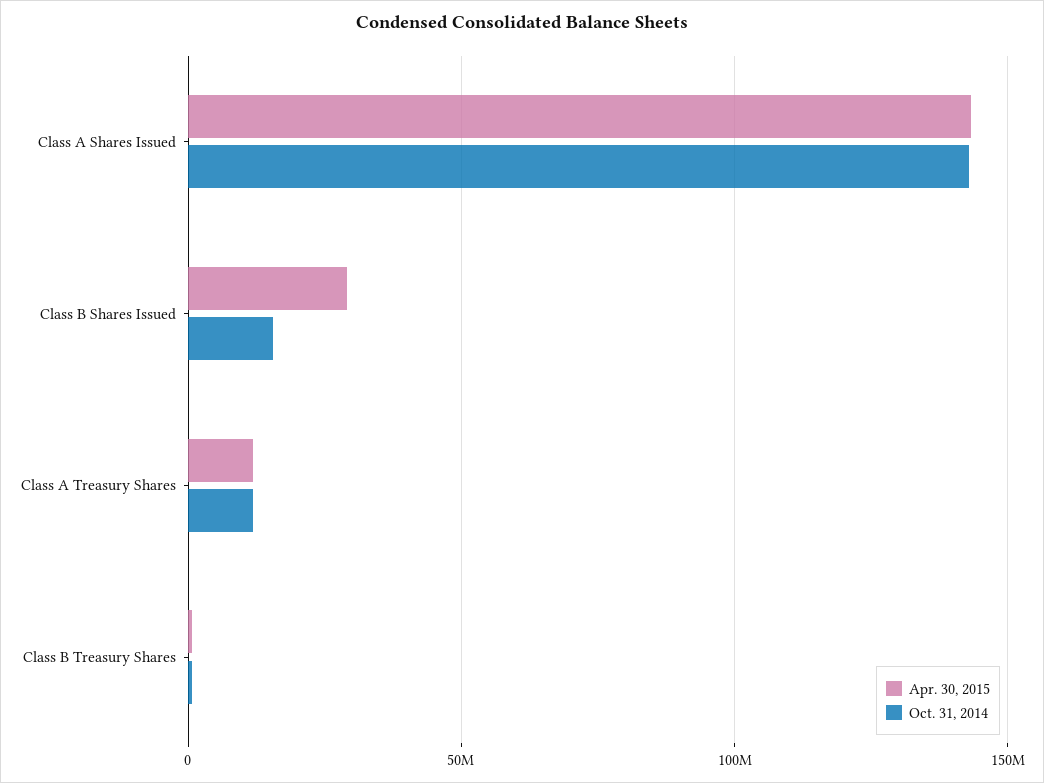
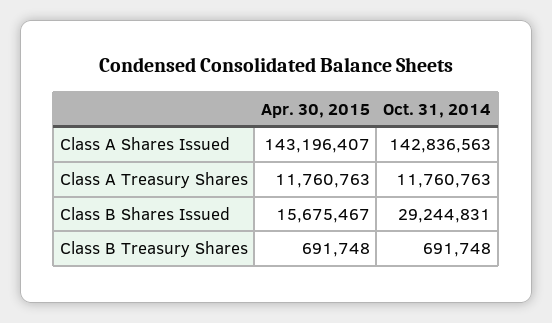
  {
    "Apr. 30, 2015": {
      "Class A Shares Issued": 143196407,
-     "Class B Shares Issued": 30000000,
+     "Class B Shares Issued": 15675467,
      "Class A Treasury Shares": 11760763,
      "Class B Treasury Shares": 691748
    },
    "Oct. 31, 2014": {
      "Class A Shares Issued": 142836563,
-     "Class B Shares Issued": 15000000,
+     "Class B Shares Issued": 29244831,
      "Class A Treasury Shares": 11760763,
      "Class B Treasury Shares": 691748
    }
  }

